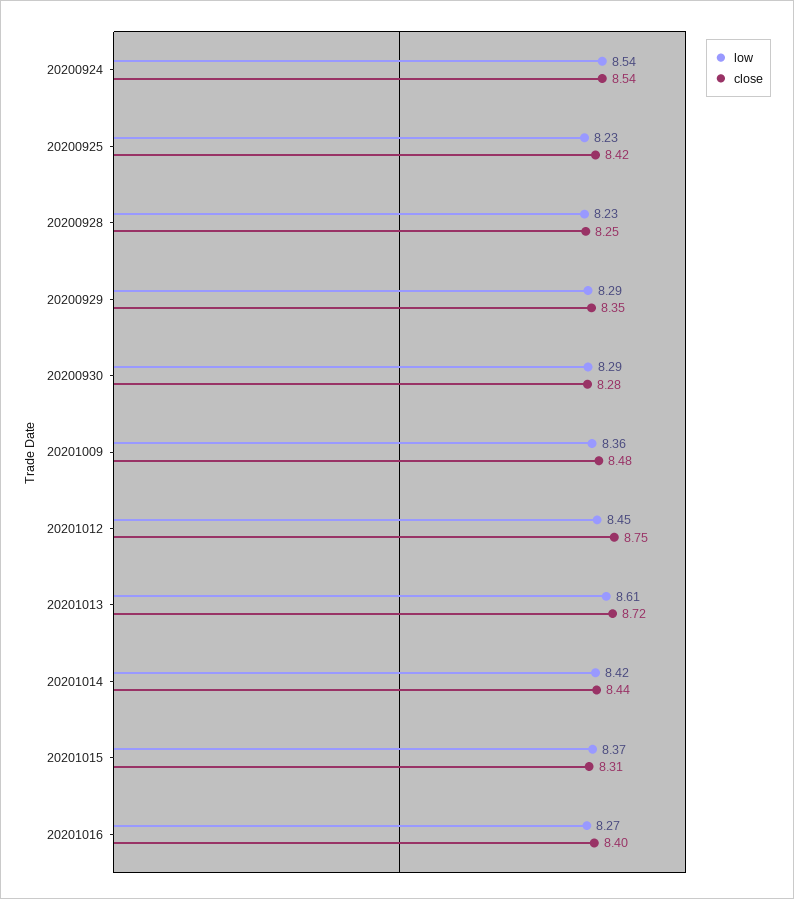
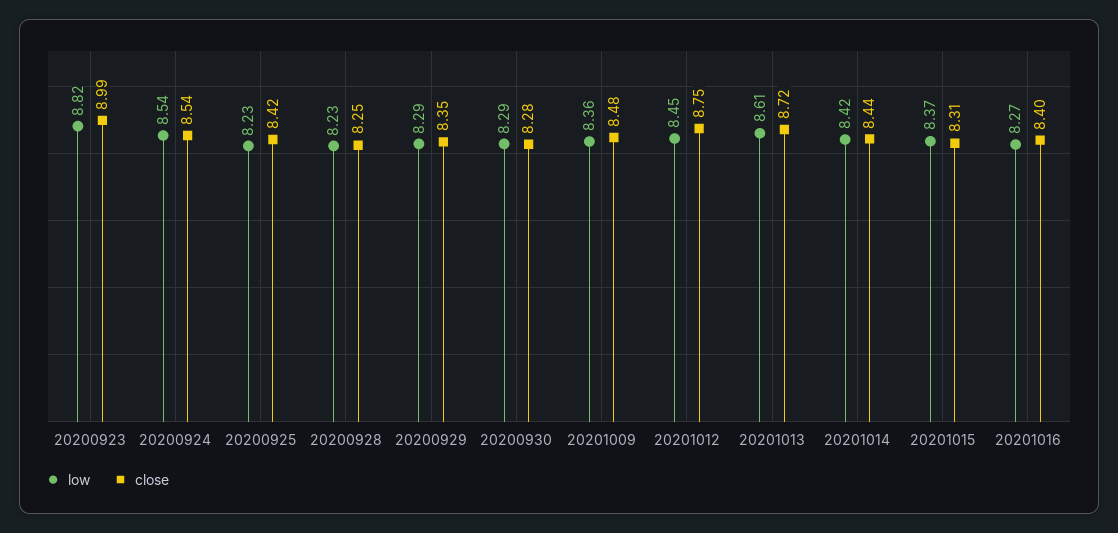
  {
    "low": {
      "20200924": 8.54,
      "20200925": 8.23,
      "20200928": 8.23,
      "20200929": 8.29,
      "20200930": 8.29,
      "20201009": 8.36,
      "20201012": 8.45,
      "20201013": 8.61,
      "20201014": 8.42,
      "20201015": 8.37,
-     "20201016": 8.27
+     "20201016": 8.27,
+     "20200923": 8.82
    },
    "close": {
      "20200924": 8.54,
      "20200925": 8.42,
      "20200928": 8.25,
      "20200929": 8.35,
      "20200930": 8.28,
      "20201009": 8.48,
      "20201012": 8.75,
      "20201013": 8.72,
      "20201014": 8.44,
      "20201015": 8.31,
-     "20201016": 8.4
+     "20201016": 8.4,
+     "20200923": 8.99
    }
  }

